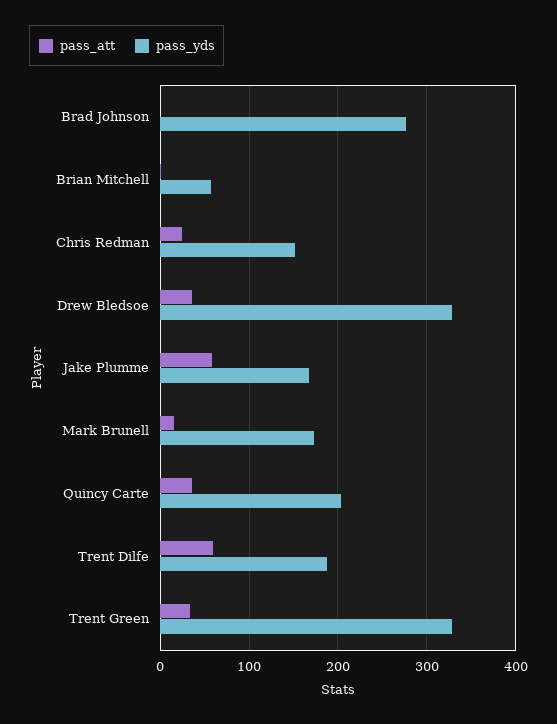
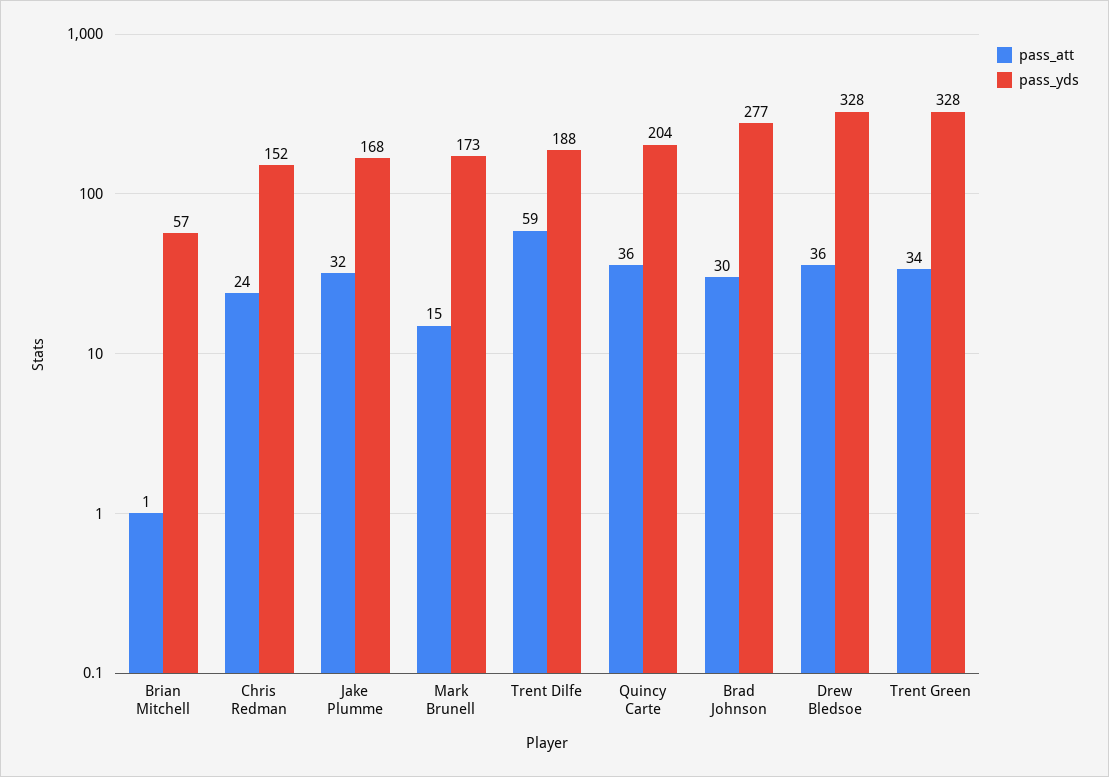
  {
    "pass_att": {
-     "Brad Johnson": 0,
+     "Brad Johnson": 30,
      "Brian Mitchell": 1,
      "Chris Redman": 24,
      "Drew Bledsoe": 36,
-     "Jake Plumme": 60,
+     "Jake Plumme": 32,
      "Mark Brunell": 15,
      "Quincy Carte": 36,
      "Trent Dilfe": 59,
      "Trent Green": 34
    },
    "pass_yds": {
      "Brad Johnson": 277,
      "Brian Mitchell": 57,
      "Chris Redman": 152,
      "Drew Bledsoe": 328,
      "Jake Plumme": 168,
      "Mark Brunell": 173,
      "Quincy Carte": 204,
      "Trent Dilfe": 188,
      "Trent Green": 328
    }
  }

